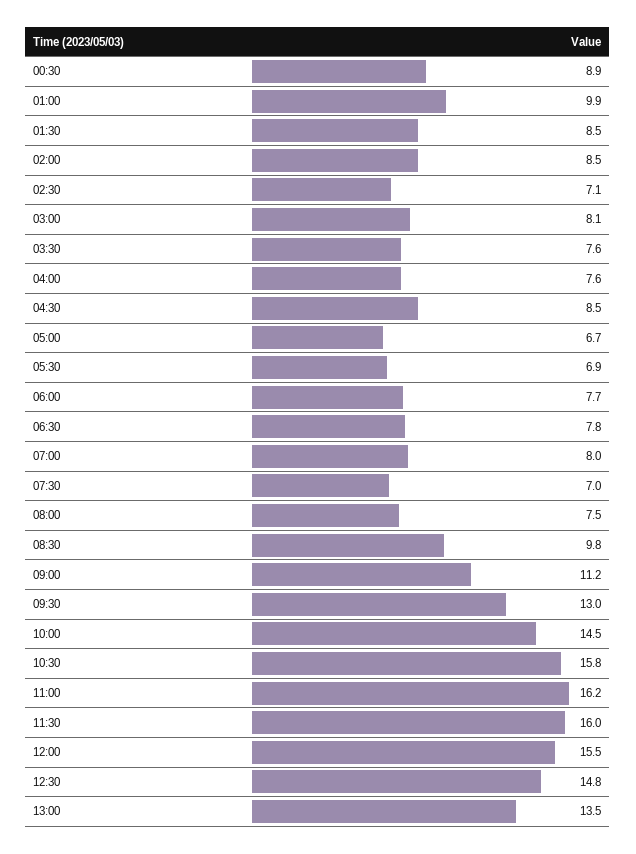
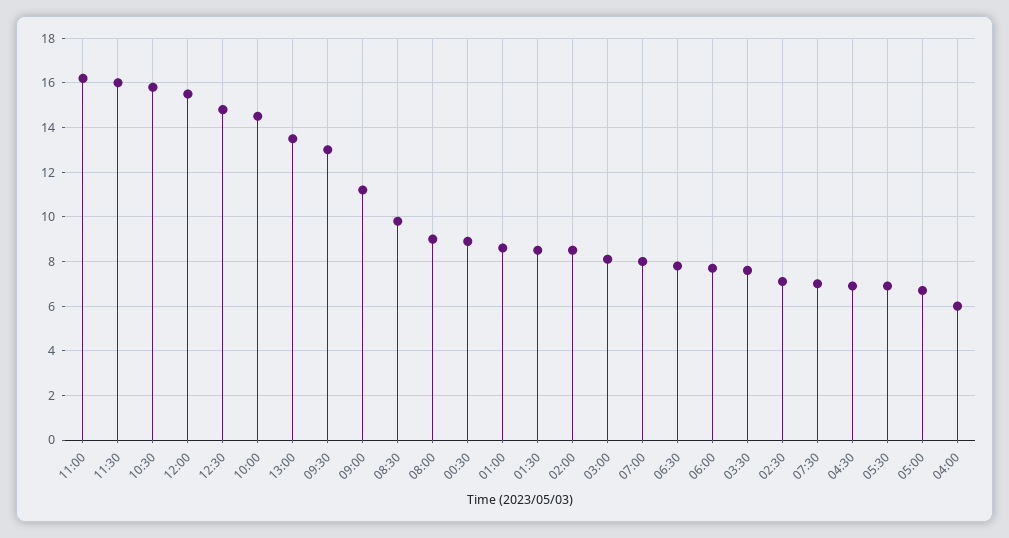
  {
    "00:30": 8.9,
-   "01:00": 9.9,
+   "01:00": 8.5,
    "01:30": 8.5,
    "02:00": 8.5,
    "02:30": 7.1,
    "03:00": 8.1,
    "03:30": 7.6,
-   "04:00": 7.6,
+   "04:00": 6,
-   "04:30": 8.5,
+   "04:30": 7,
    "05:00": 6.7,
    "05:30": 6.9,
    "06:00": 7.7,
    "06:30": 7.8,
    "07:00": 8,
    "07:30": 7,
-   "08:00": 7.5,
+   "08:00": 9,
    "08:30": 9.8,
    "09:00": 11.2,
    "09:30": 13,
    "10:00": 14.5,
    "10:30": 15.8,
    "11:00": 16.2,
    "11:30": 16,
    "12:00": 15.5,
    "12:30": 14.8,
    "13:00": 13.5
  }

